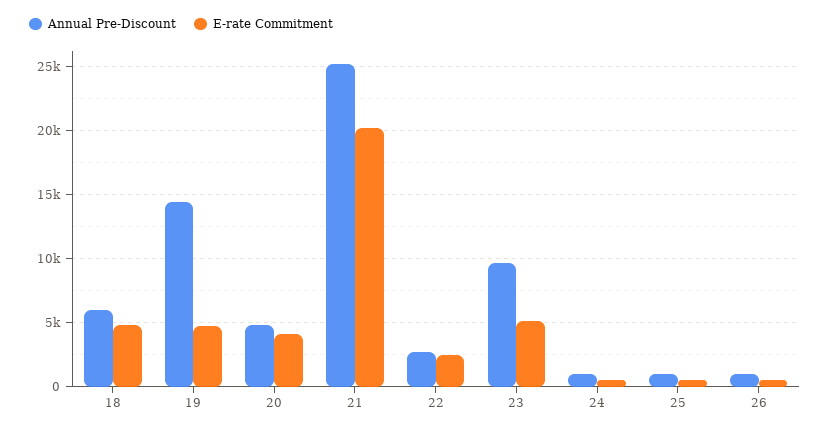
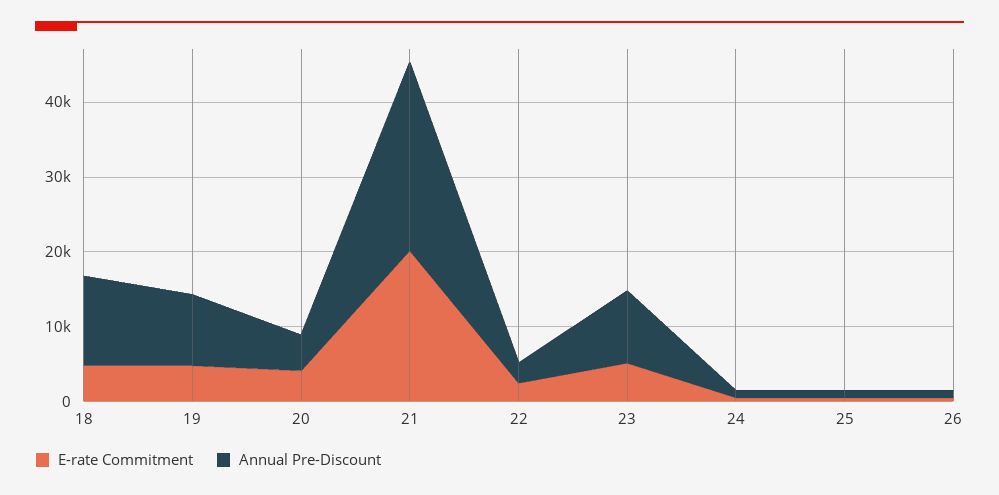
  {
    "Annual Pre-Discount": {
-     "18": 6000,
+     "18": 12000,
-     "19": 14500,
+     "19": 10000,
      "20": 5000,
      "21": 25000,
      "22": 2500,
      "23": 9500,
      "24": 1000,
      "25": 1000,
      "26": 1000
    },
    "E-rate Commitment": {
      "18": 5000,
      "19": 5000,
      "20": 4000,
      "21": 20000,
      "22": 2500,
      "23": 5000,
      "24": 500,
      "25": 500,
      "26": 500
    }
  }

